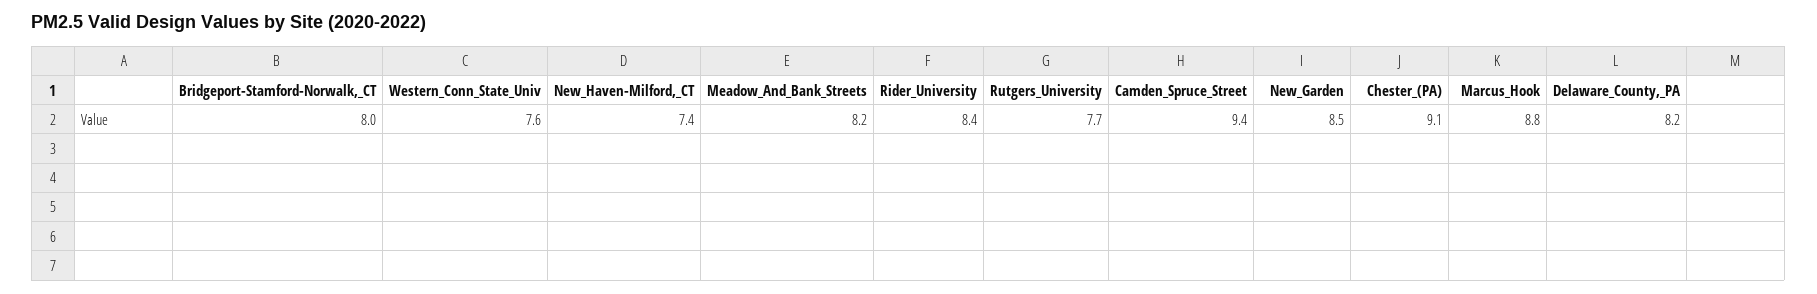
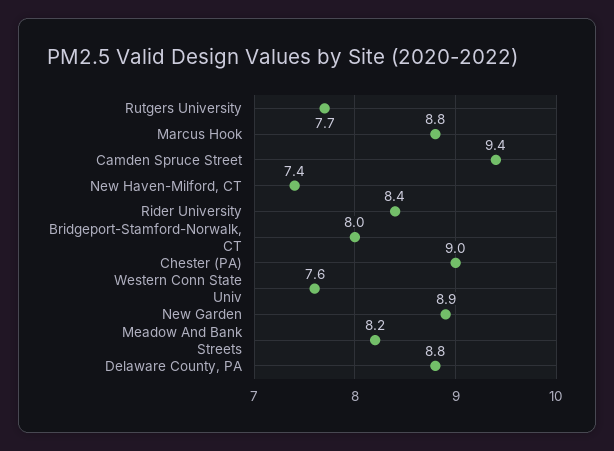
  {
    "Bridgeport-Stamford-Norwalk,_CT": 8,
    "Western_Conn_State_Univ": 7.6,
    "New_Haven-Milford,_CT": 7.4,
    "Meadow_And_Bank_Streets": 8.2,
    "Rider_University": 8.4,
    "Rutgers_University": 7.7,
    "Camden_Spruce_Street": 9.4,
-   "New_Garden": 8.5,
+   "New_Garden": 8.9,
-   "Chester_(PA)": 9.1,
+   "Chester_(PA)": 9,
    "Marcus_Hook": 8.8,
-   "Delaware_County,_PA": 8.2
+   "Delaware_County,_PA": 8.8
  }

